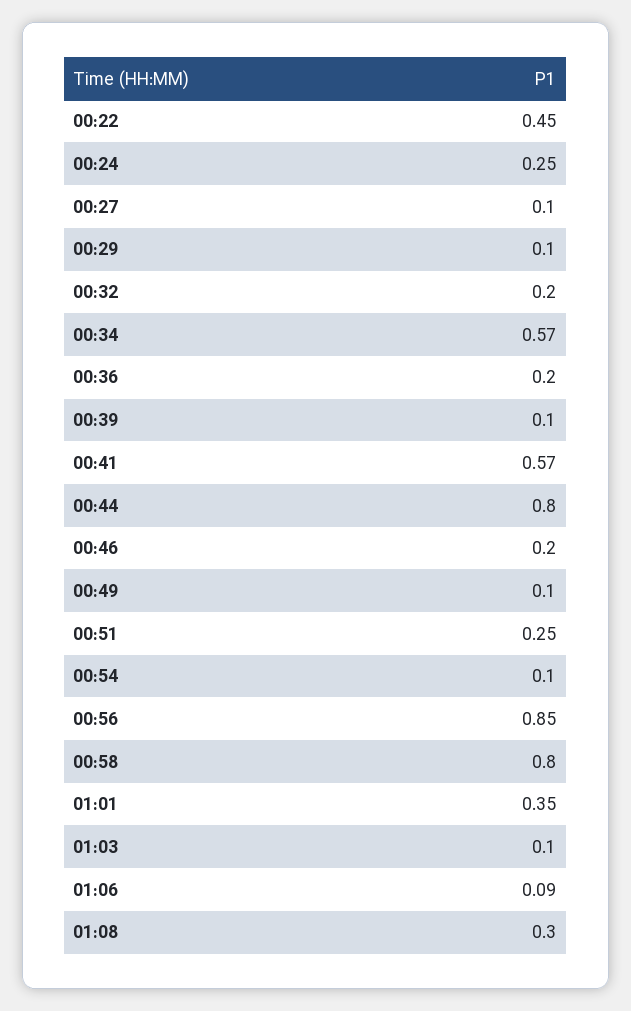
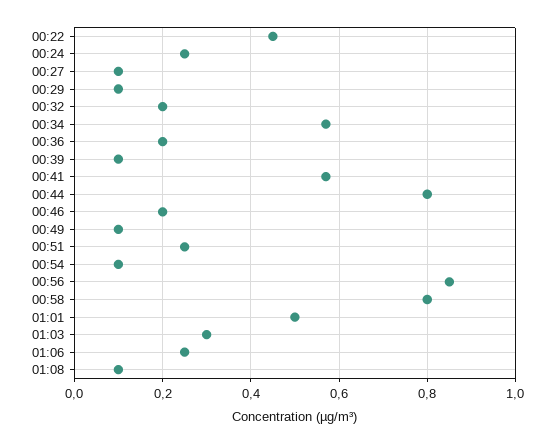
  {
    "00:22": 0.45,
    "00:24": 0.25,
    "00:27": 0.1,
    "00:29": 0.1,
    "00:32": 0.2,
    "00:34": 0.57,
    "00:36": 0.2,
    "00:39": 0.1,
    "00:41": 0.57,
    "00:44": 0.8,
    "00:46": 0.2,
    "00:49": 0.1,
    "00:51": 0.25,
    "00:54": 0.1,
    "00:56": 0.85,
    "00:58": 0.8,
-   "01:01": 0.35,
+   "01:01": 0.5,
-   "01:03": 0.1,
+   "01:03": 0.3,
-   "01:06": 0.09,
+   "01:06": 0.25,
-   "01:08": 0.3
+   "01:08": 0.1
  }

